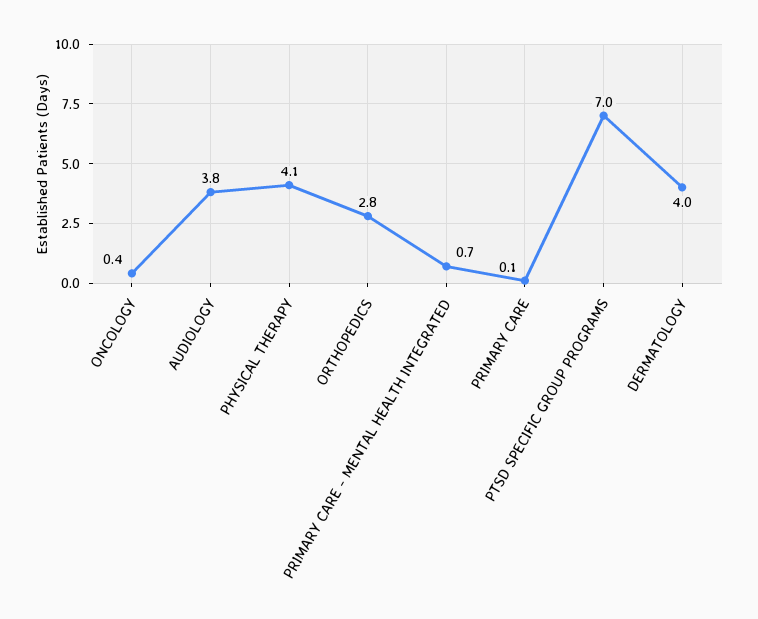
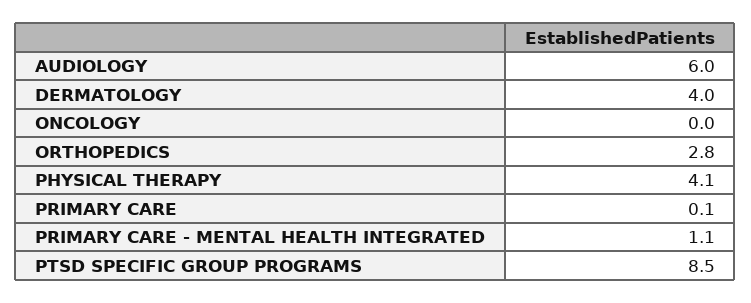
  {
-   "ONCOLOGY": 0.4,
+   "ONCOLOGY": 0,
-   "AUDIOLOGY": 3.8,
+   "AUDIOLOGY": 6,
    "PHYSICAL THERAPY": 4.1,
    "ORTHOPEDICS": 2.8,
-   "PRIMARY CARE - MENTAL HEALTH INTEGRATED": 0.7,
+   "PRIMARY CARE - MENTAL HEALTH INTEGRATED": 1.1,
    "PRIMARY CARE": 0.1,
-   "PTSD SPECIFIC GROUP PROGRAMS": 7,
+   "PTSD SPECIFIC GROUP PROGRAMS": 8.5,
    "DERMATOLOGY": 4
  }

